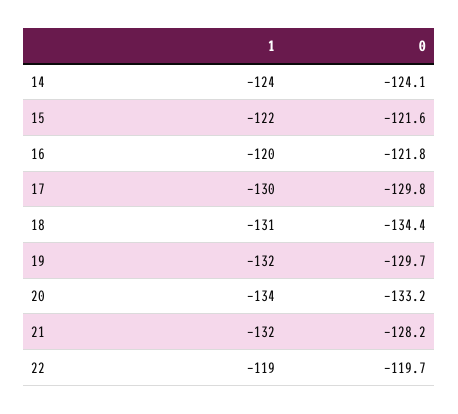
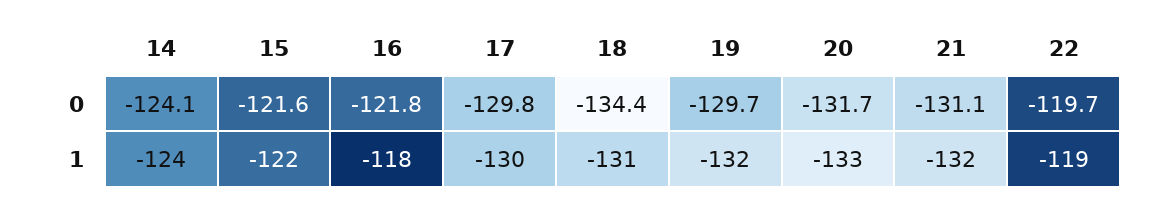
  {
    "1": {
      "14": -124,
      "15": -122,
-     "16": -120,
+     "16": -118,
      "17": -130,
      "18": -131,
      "19": -132,
-     "20": -134,
+     "20": -133,
      "21": -132,
      "22": -119
    },
    "0": {
      "14": -124.1,
      "15": -121.6,
      "16": -121.8,
      "17": -129.8,
      "18": -134.4,
      "19": -129.7,
-     "20": -133.2,
+     "20": -131.7,
-     "21": -128.2,
+     "21": -131.1,
      "22": -119.7
    }
  }

